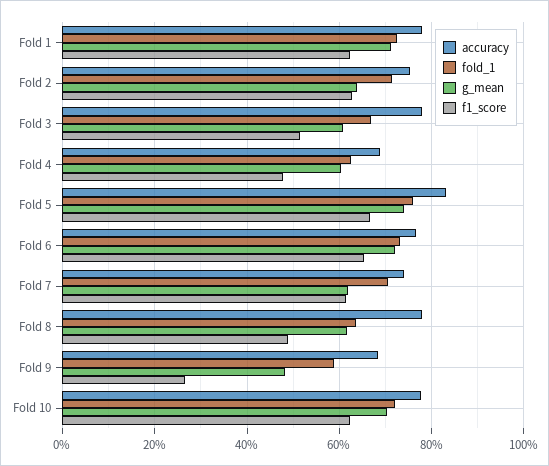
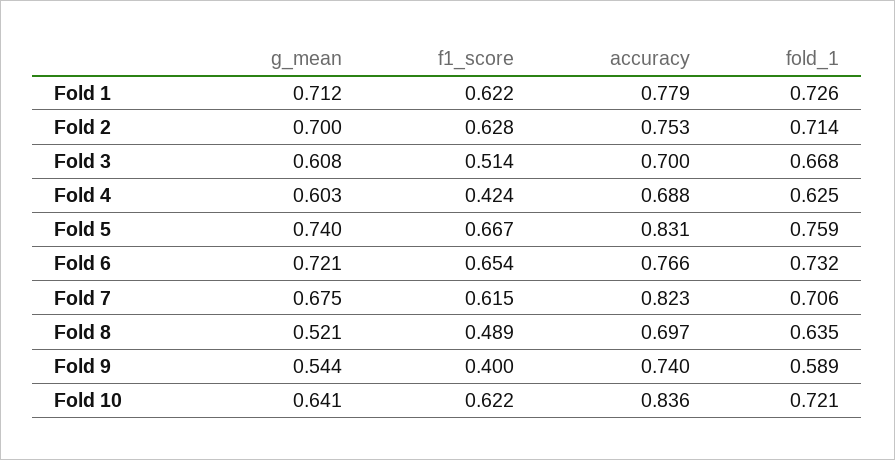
  {
    "accuracy": {
      "Fold 1": 0.779,
      "Fold 2": 0.753,
-     "Fold 3": 0.78,
+     "Fold 3": 0.7,
      "Fold 4": 0.688,
      "Fold 5": 0.831,
      "Fold 6": 0.766,
-     "Fold 7": 0.74,
+     "Fold 7": 0.823,
-     "Fold 8": 0.78,
+     "Fold 8": 0.697,
-     "Fold 9": 0.68,
+     "Fold 9": 0.74,
-     "Fold 10": 0.78
+     "Fold 10": 0.836
    },
    "fold_1": {
      "Fold 1": 0.726,
      "Fold 2": 0.714,
      "Fold 3": 0.668,
      "Fold 4": 0.625,
      "Fold 5": 0.759,
      "Fold 6": 0.732,
      "Fold 7": 0.706,
      "Fold 8": 0.635,
      "Fold 9": 0.589,
      "Fold 10": 0.721
    },
    "g_mean": {
      "Fold 1": 0.712,
-     "Fold 2": 0.64,
+     "Fold 2": 0.7,
      "Fold 3": 0.608,
      "Fold 4": 0.603,
      "Fold 5": 0.74,
      "Fold 6": 0.721,
-     "Fold 7": 0.62,
+     "Fold 7": 0.675,
-     "Fold 8": 0.62,
+     "Fold 8": 0.521,
-     "Fold 9": 0.48,
+     "Fold 9": 0.544,
-     "Fold 10": 0.7
+     "Fold 10": 0.641
    },
    "f1_score": {
      "Fold 1": 0.622,
      "Fold 2": 0.628,
      "Fold 3": 0.514,
-     "Fold 4": 0.48,
+     "Fold 4": 0.424,
      "Fold 5": 0.667,
      "Fold 6": 0.654,
      "Fold 7": 0.615,
      "Fold 8": 0.489,
-     "Fold 9": 0.26,
+     "Fold 9": 0.4,
      "Fold 10": 0.622
    }
  }

